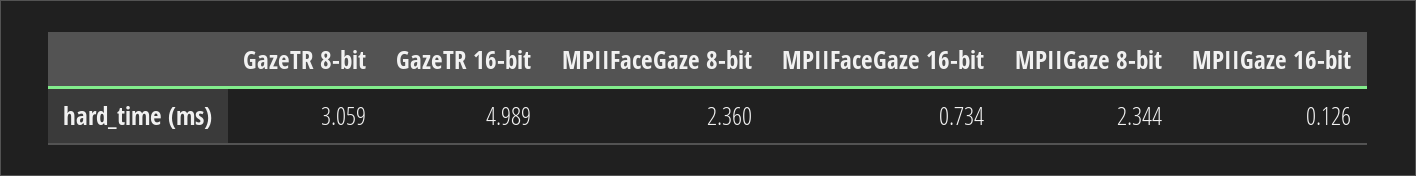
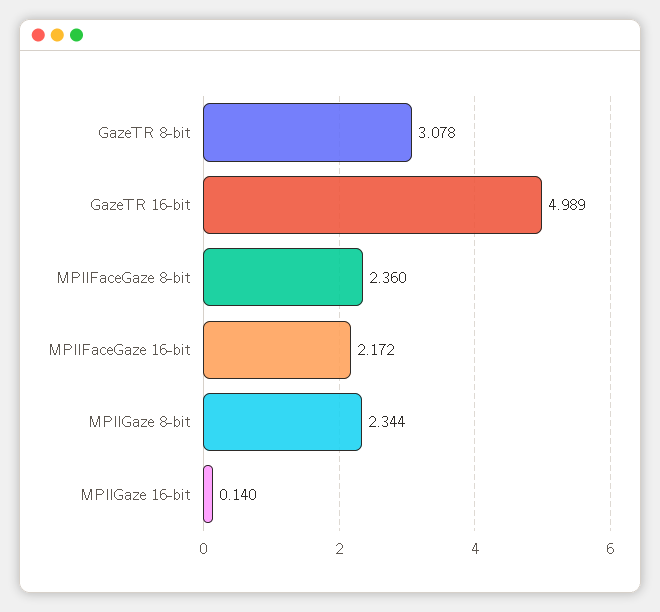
  {
-   "GazeTR 8-bit": 3.059,
+   "GazeTR 8-bit": 3.078,
    "GazeTR 16-bit": 4.989,
    "MPIIFaceGaze 8-bit": 2.36,
-   "MPIIFaceGaze 16-bit": 0.734,
+   "MPIIFaceGaze 16-bit": 2.172,
    "MPIIGaze 8-bit": 2.344,
-   "MPIIGaze 16-bit": 0.126
+   "MPIIGaze 16-bit": 0.14
  }

